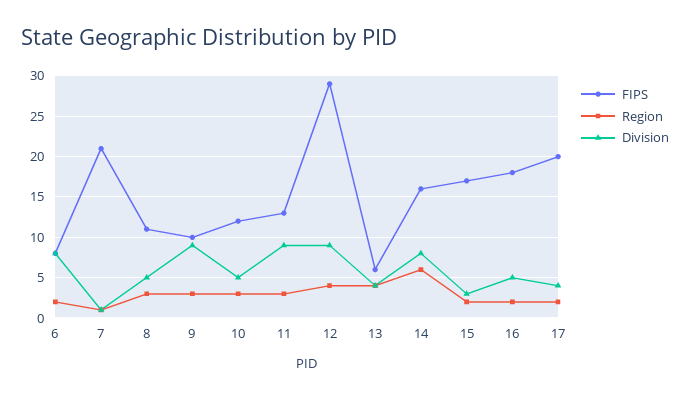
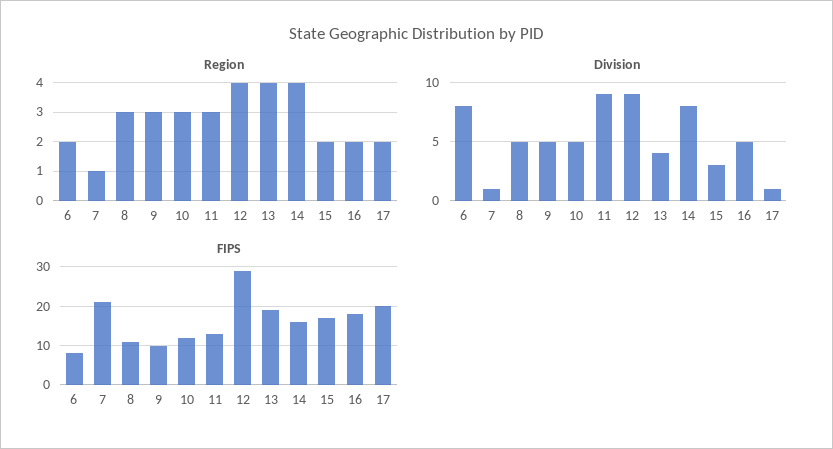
  {
    "FIPS": {
      "6": 8,
      "7": 21,
      "8": 11,
      "9": 10,
      "10": 12,
      "11": 13,
      "12": 29,
-     "13": 6,
+     "13": 20,
      "14": 16,
      "15": 17,
      "16": 18,
      "17": 20
    },
    "Region": {
      "6": 2,
      "7": 1,
      "8": 3,
      "9": 3,
      "10": 3,
      "11": 3,
      "12": 4,
      "13": 4,
-     "14": 6,
+     "14": 4,
      "15": 2,
      "16": 2,
      "17": 2
    },
    "Division": {
      "6": 8,
      "7": 1,
      "8": 5,
-     "9": 9,
+     "9": 5,
      "10": 5,
      "11": 9,
      "12": 9,
      "13": 4,
      "14": 8,
      "15": 3,
      "16": 5,
-     "17": 4
+     "17": 1
    }
  }

